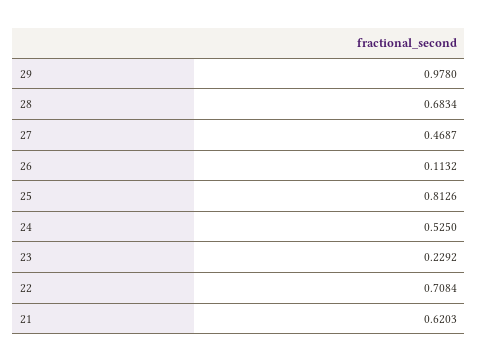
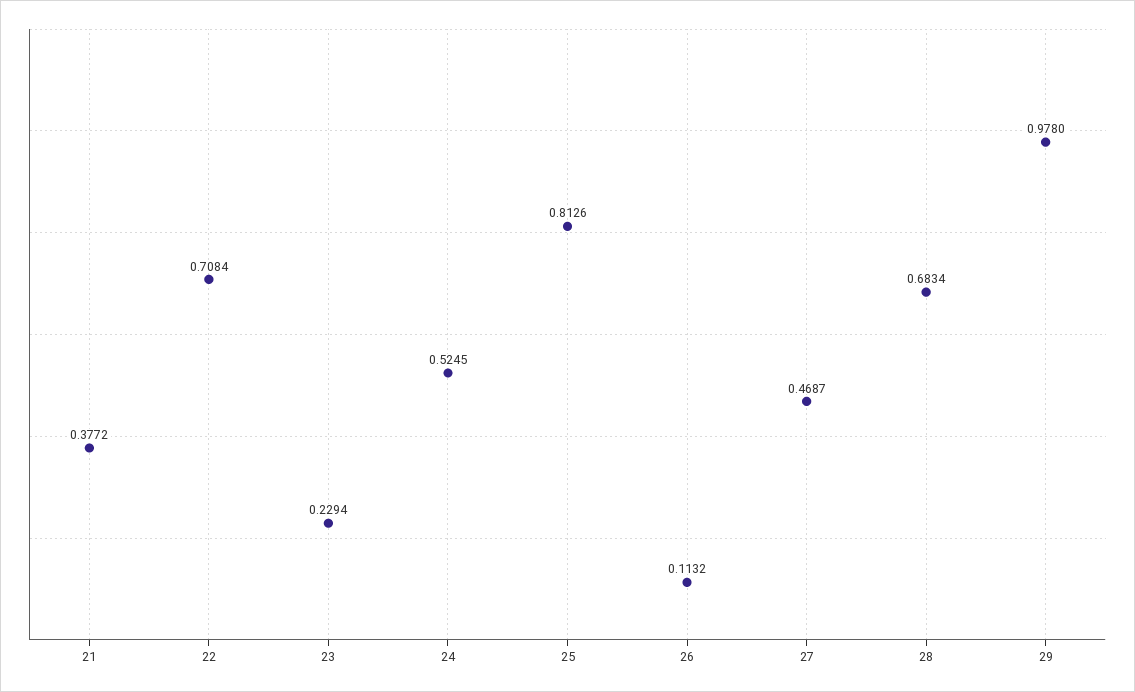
  {
    "29": 0.978,
    "28": 0.6834,
    "27": 0.4687,
    "26": 0.1132,
    "25": 0.8126,
-   "24": 0.525,
+   "24": 0.5245,
-   "23": 0.2292,
+   "23": 0.2294,
    "22": 0.7084,
-   "21": 0.6203
+   "21": 0.3772
  }

